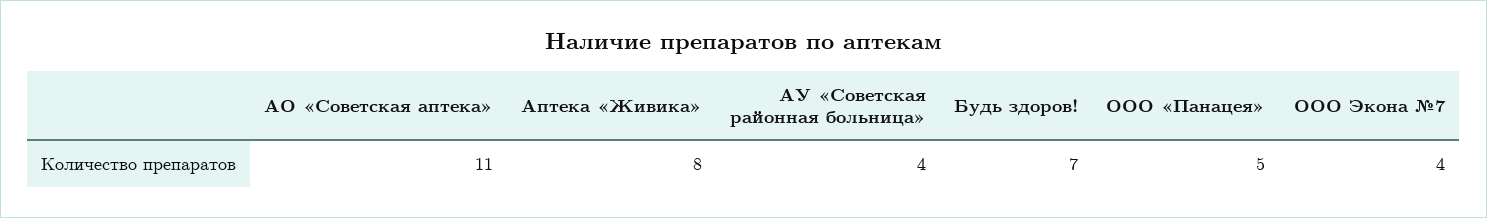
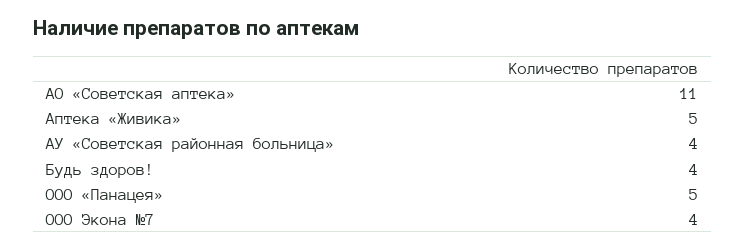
  {
    "АО «Советская аптека»": 11,
-   "Аптека «Живика»": 8,
+   "Аптека «Живика»": 5,
    "АУ «Советская районная больница»": 4,
-   "Будь здоров!": 7,
+   "Будь здоров!": 4,
    "ООО «Панацея»": 5,
    "ООО Экона №7": 4
  }

